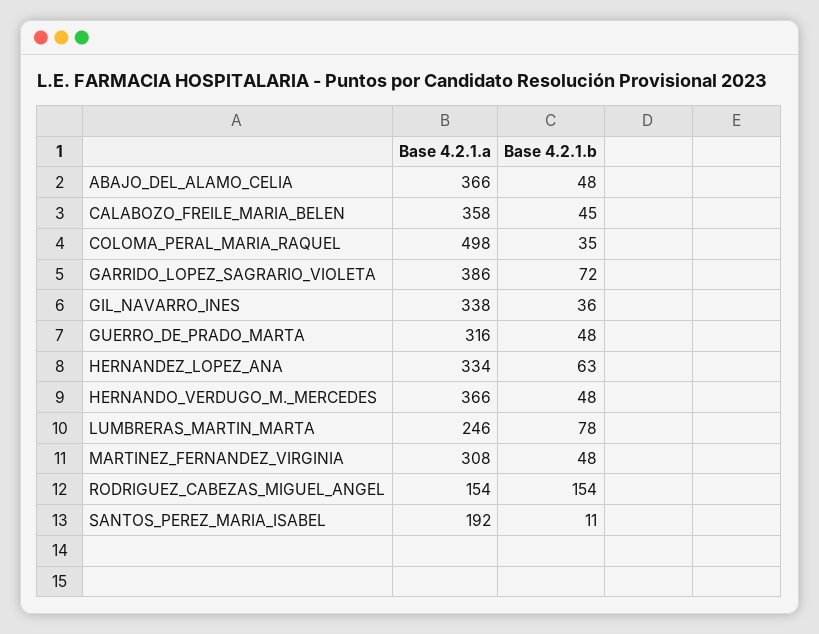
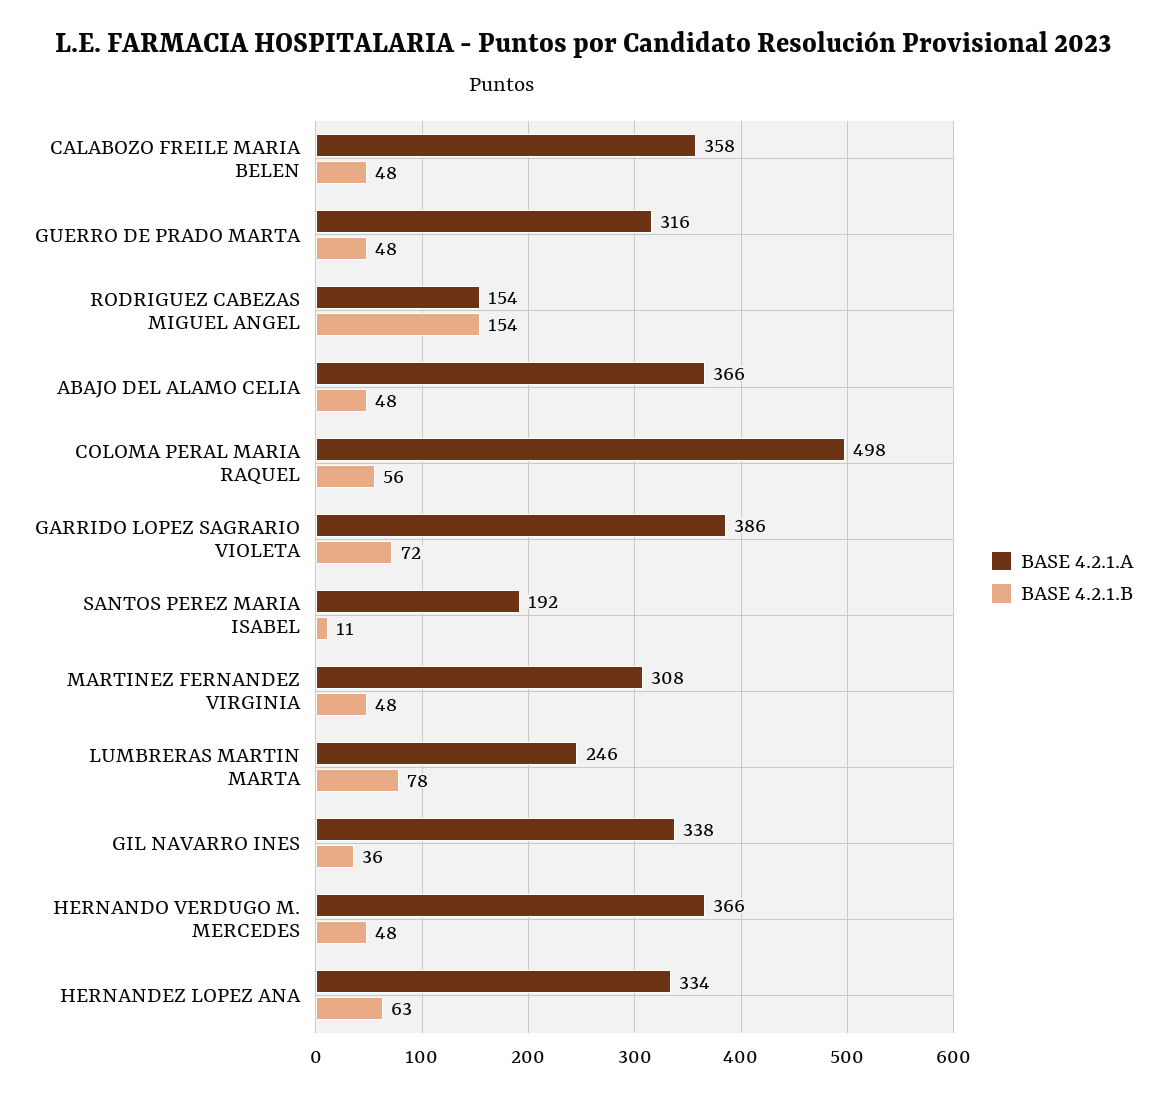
  {
    "Base 4.2.1.a": {
      "ABAJO_DEL_ALAMO_CELIA": 366,
      "CALABOZO_FREILE_MARIA_BELEN": 358,
      "COLOMA_PERAL_MARIA_RAQUEL": 498,
      "GARRIDO_LOPEZ_SAGRARIO_VIOLETA": 386,
      "GIL_NAVARRO_INES": 338,
      "GUERRO_DE_PRADO_MARTA": 316,
      "HERNANDEZ_LOPEZ_ANA": 334,
      "HERNANDO_VERDUGO_M._MERCEDES": 366,
      "LUMBRERAS_MARTIN_MARTA": 246,
      "MARTINEZ_FERNANDEZ_VIRGINIA": 308,
      "RODRIGUEZ_CABEZAS_MIGUEL_ANGEL": 154,
      "SANTOS_PEREZ_MARIA_ISABEL": 192
    },
    "Base 4.2.1.b": {
      "ABAJO_DEL_ALAMO_CELIA": 48,
-     "CALABOZO_FREILE_MARIA_BELEN": 45,
+     "CALABOZO_FREILE_MARIA_BELEN": 48,
-     "COLOMA_PERAL_MARIA_RAQUEL": 35,
+     "COLOMA_PERAL_MARIA_RAQUEL": 56,
      "GARRIDO_LOPEZ_SAGRARIO_VIOLETA": 72,
      "GIL_NAVARRO_INES": 36,
      "GUERRO_DE_PRADO_MARTA": 48,
      "HERNANDEZ_LOPEZ_ANA": 63,
      "HERNANDO_VERDUGO_M._MERCEDES": 48,
      "LUMBRERAS_MARTIN_MARTA": 78,
      "MARTINEZ_FERNANDEZ_VIRGINIA": 48,
      "RODRIGUEZ_CABEZAS_MIGUEL_ANGEL": 154,
      "SANTOS_PEREZ_MARIA_ISABEL": 11
    }
  }

